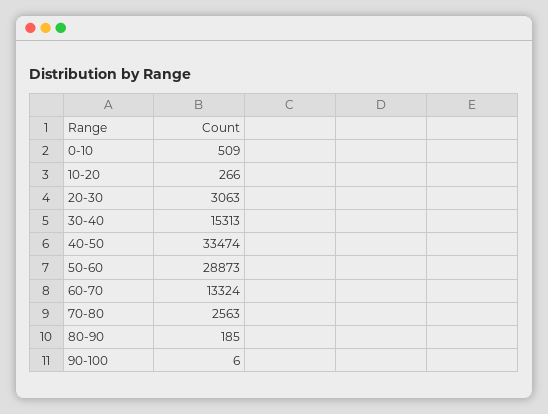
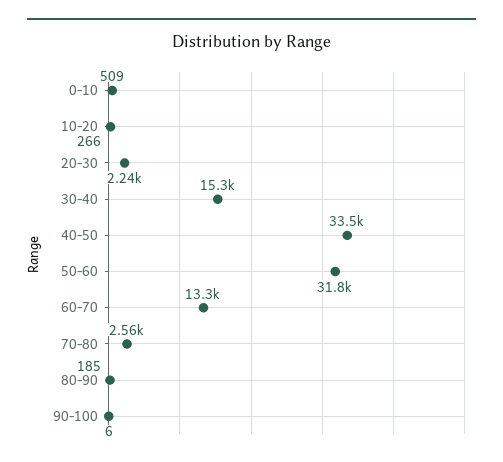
  {
    "0-10": 509,
    "10-20": 266,
-   "20-30": 3063,
+   "20-30": 2240,
    "30-40": 15313,
    "40-50": 33474,
-   "50-60": 28873,
+   "50-60": 31800,
    "60-70": 13324,
    "70-80": 2563,
    "80-90": 185,
    "90-100": 6
  }

